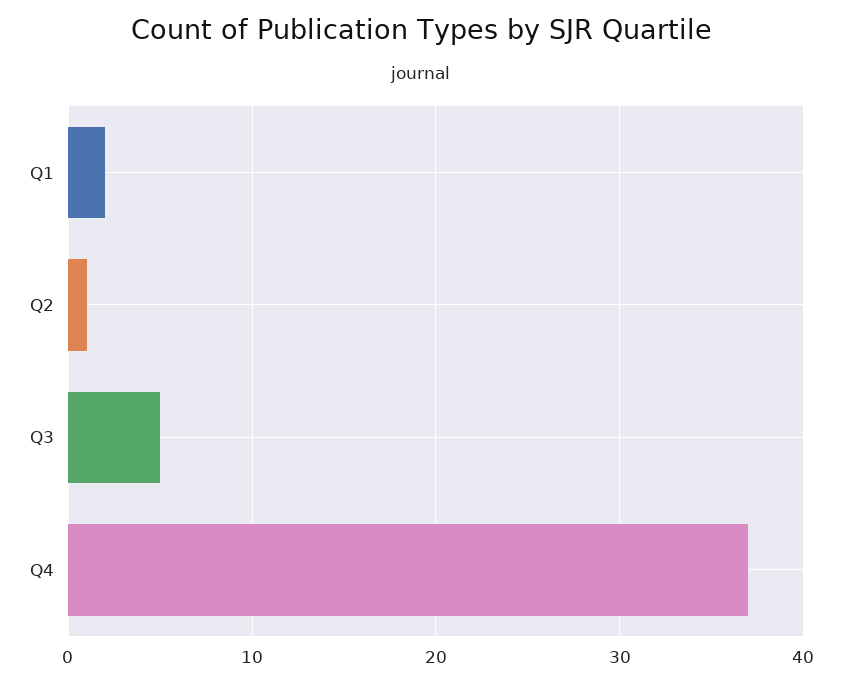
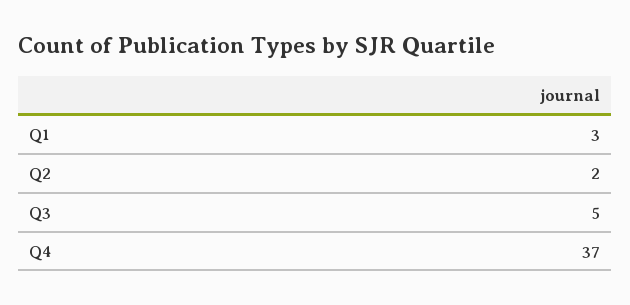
  {
-   "Q1": 2,
+   "Q1": 3,
-   "Q2": 1,
+   "Q2": 2,
    "Q3": 5,
    "Q4": 37
  }

